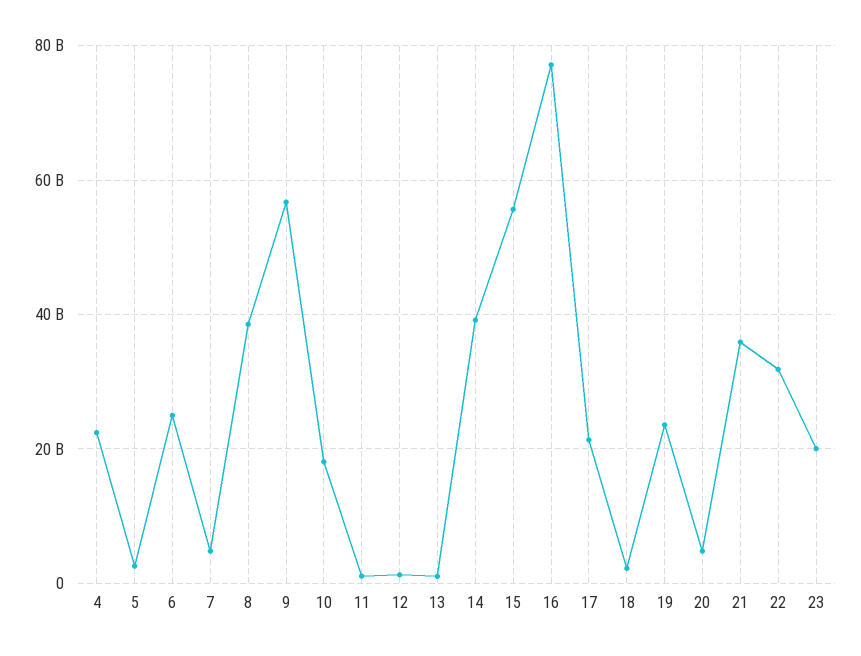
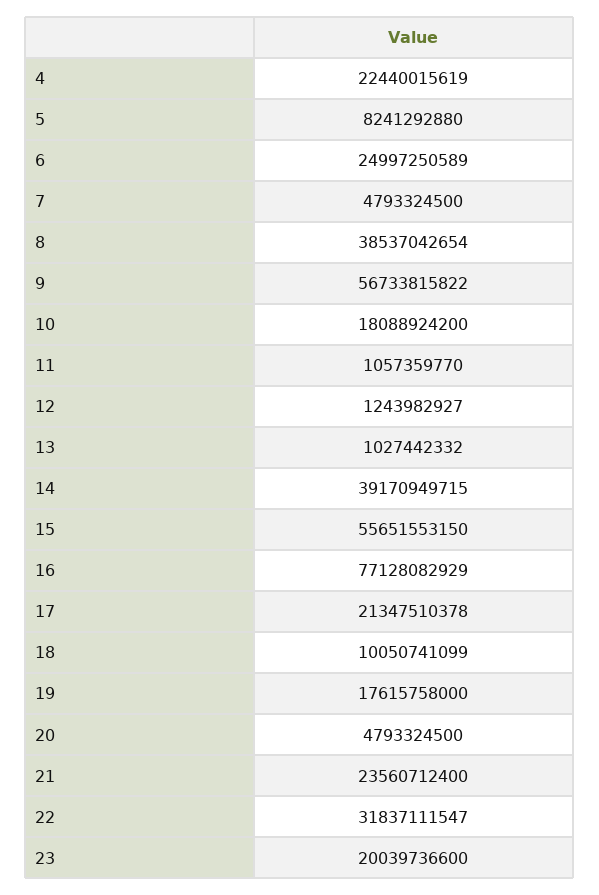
  {
    "4": 22440015619,
-   "5": 2000000000,
+   "5": 8241292880,
    "6": 24997250589,
    "7": 4793324500,
    "8": 38537042654,
    "9": 56733815822,
    "10": 18088924200,
    "11": 1057359770,
    "12": 1243982927,
    "13": 1027442332,
    "14": 39170949715,
    "15": 55651553150,
    "16": 77128082929,
    "17": 21347510378,
-   "18": 2000000000,
+   "18": 10050741099,
-   "19": 24000000000,
+   "19": 17615758000,
    "20": 4793324500,
-   "21": 36000000000,
+   "21": 23560712400,
    "22": 31837111547,
    "23": 20039736600
  }

